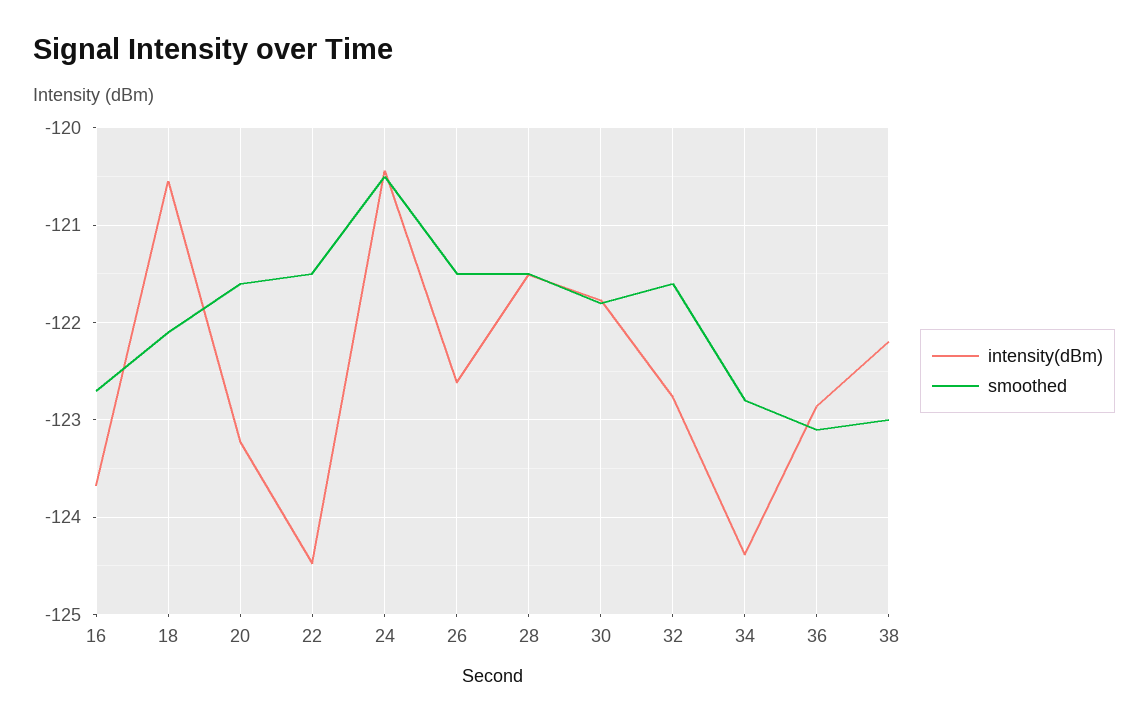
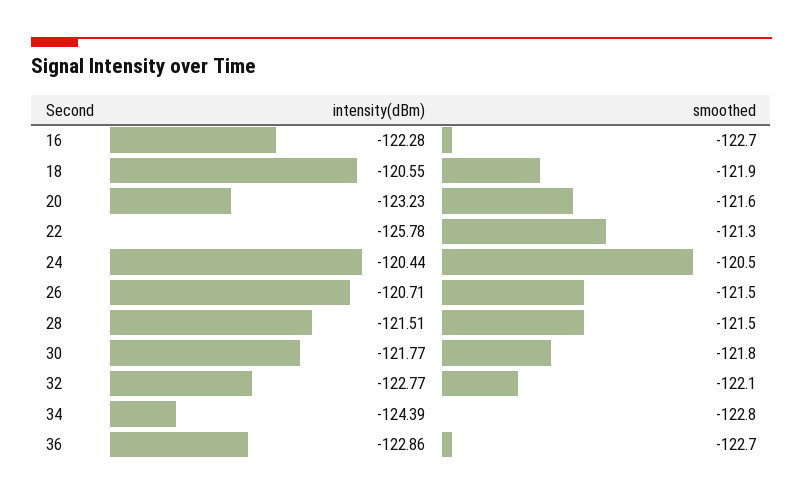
  {
    "intensity(dBm)": {
-     "16": -123.7,
+     "16": -122.28,
      "18": -120.55,
      "20": -123.23,
-     "22": -124.5,
+     "22": -125.78,
      "24": -120.44,
-     "26": -122.6,
+     "26": -120.71,
      "28": -121.51,
      "30": -121.77,
      "32": -122.77,
      "34": -124.39,
-     "36": -122.86,
+     "36": -122.86
-     "38": -122.2
    },
    "smoothed": {
      "16": -122.7,
-     "18": -122.1,
+     "18": -121.9,
      "20": -121.6,
-     "22": -121.5,
+     "22": -121.3,
      "24": -120.5,
      "26": -121.5,
      "28": -121.5,
      "30": -121.8,
-     "32": -121.6,
+     "32": -122.1,
      "34": -122.8,
-     "36": -123.1,
+     "36": -122.7
-     "38": -123
    }
  }

